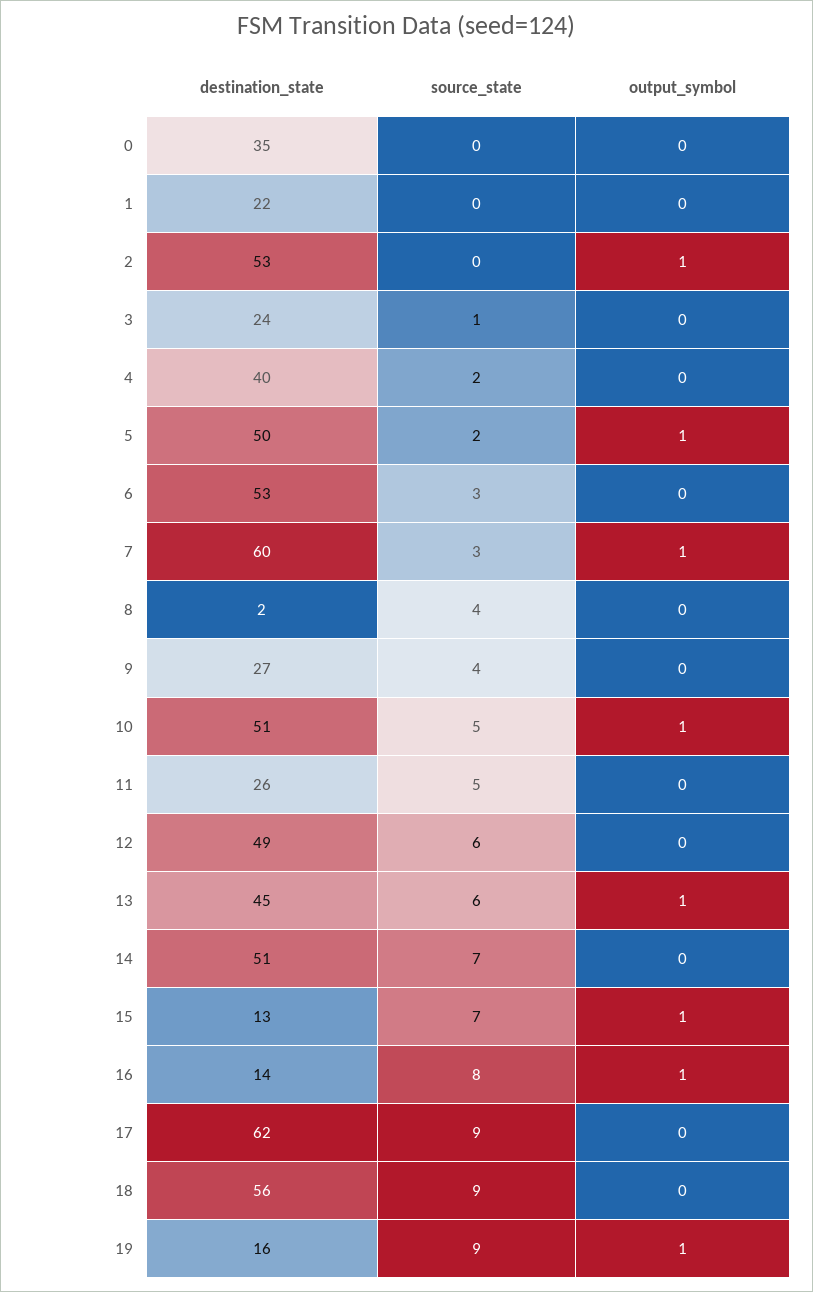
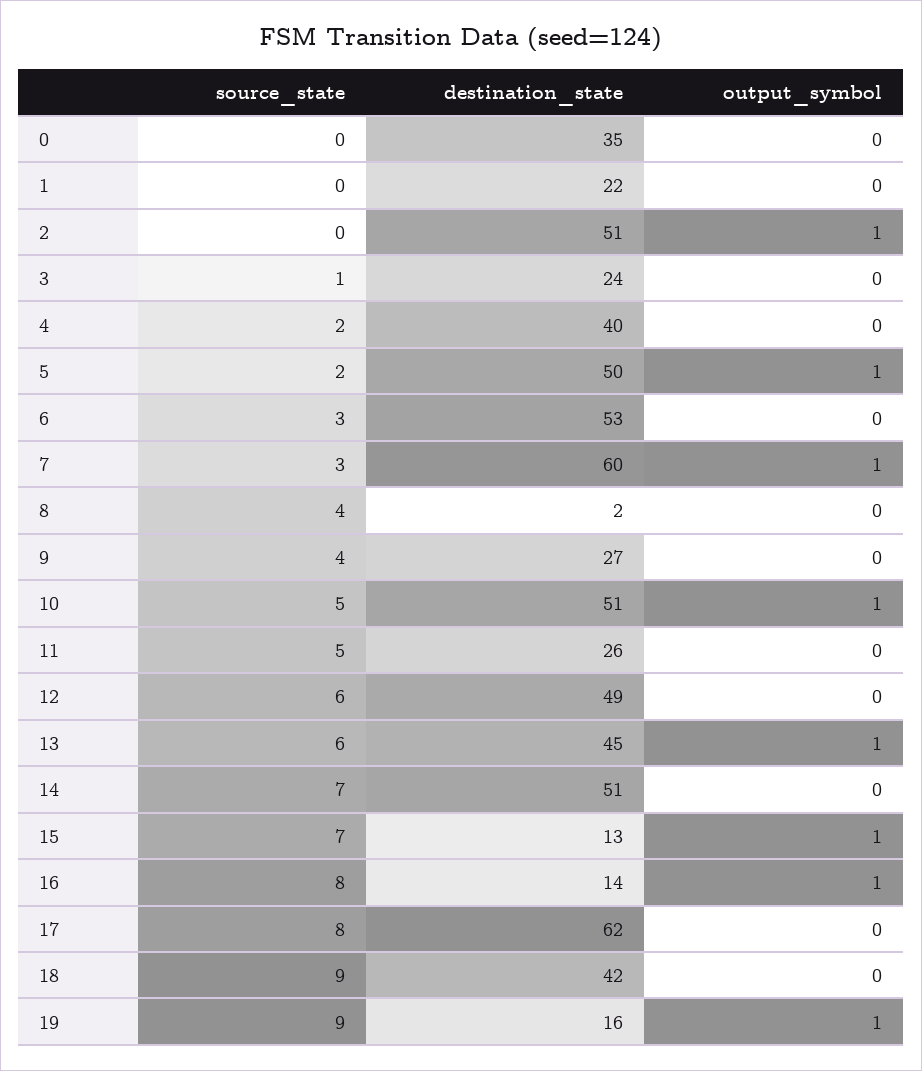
  {
    "destination_state": {
      "0": 35,
      "1": 22,
-     "2": 53,
+     "2": 51,
      "3": 24,
      "4": 40,
      "5": 50,
      "6": 53,
      "7": 60,
      "8": 2,
      "9": 27,
      "10": 51,
      "11": 26,
      "12": 49,
      "13": 45,
      "14": 51,
      "15": 13,
      "16": 14,
      "17": 62,
-     "18": 56,
+     "18": 42,
      "19": 16
    },
    "source_state": {
      "0": 0,
      "1": 0,
      "2": 0,
      "3": 1,
      "4": 2,
      "5": 2,
      "6": 3,
      "7": 3,
      "8": 4,
      "9": 4,
      "10": 5,
      "11": 5,
      "12": 6,
      "13": 6,
      "14": 7,
      "15": 7,
      "16": 8,
-     "17": 9,
+     "17": 8,
      "18": 9,
      "19": 9
    },
    "output_symbol": {
      "0": 0,
      "1": 0,
      "2": 1,
      "3": 0,
      "4": 0,
      "5": 1,
      "6": 0,
      "7": 1,
      "8": 0,
      "9": 0,
      "10": 1,
      "11": 0,
      "12": 0,
      "13": 1,
      "14": 0,
      "15": 1,
      "16": 1,
      "17": 0,
      "18": 0,
      "19": 1
    }
  }

